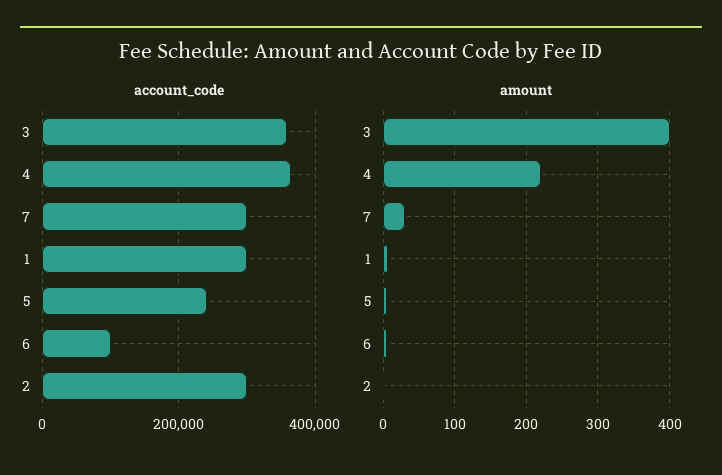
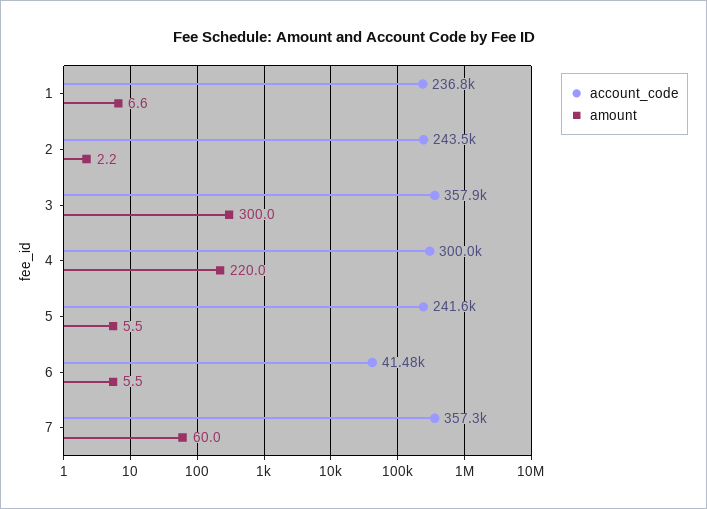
  {
    "account_code": {
      "3": 357900,
-     "4": 360000,
+     "4": 300000,
-     "7": 300000,
+     "7": 357300,
-     "1": 300000,
+     "1": 236800,
      "5": 241600,
-     "6": 100000,
+     "6": 41480,
-     "2": 300000
+     "2": 243500
    },
    "amount": {
-     "3": 400,
+     "3": 300,
      "4": 220,
-     "7": 30,
+     "7": 60,
      "1": 6.6,
      "5": 5.5,
      "6": 5.5,
      "2": 2.2
    }
  }

